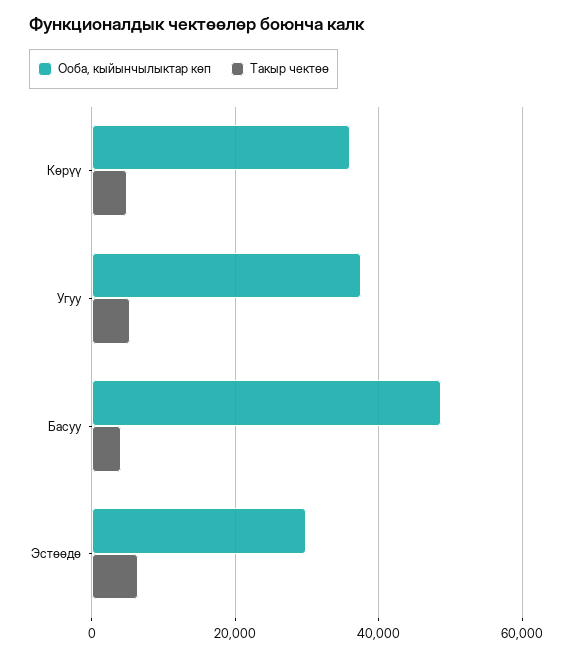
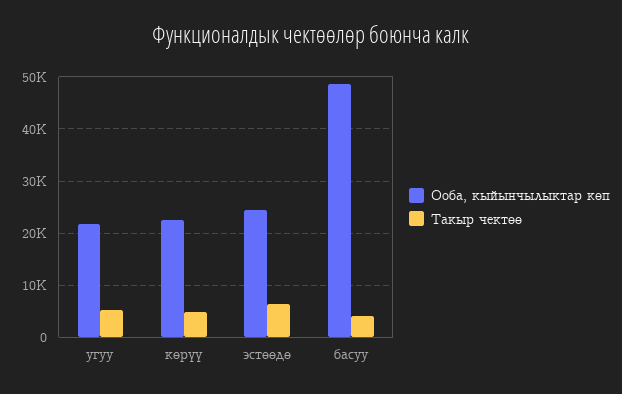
  {
    "Ооба, кыйынчылыктар көп": {
-     "Көрүү": 36000,
+     "Көрүү": 22000,
-     "Угуу": 38000,
+     "Угуу": 22000,
      "Басуу": 48000,
-     "Эстөөдө": 30000
+     "Эстөөдө": 24000
    },
    "Такыр чектөө": {
      "Көрүү": 4000,
      "Угуу": 6000,
      "Басуу": 4000,
      "Эстөөдө": 6000
    }
  }

